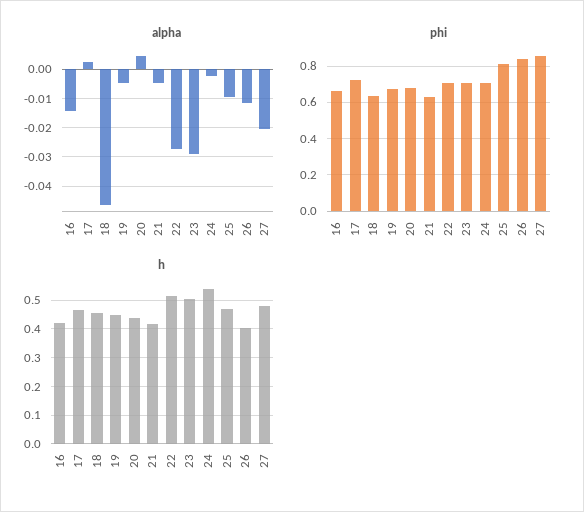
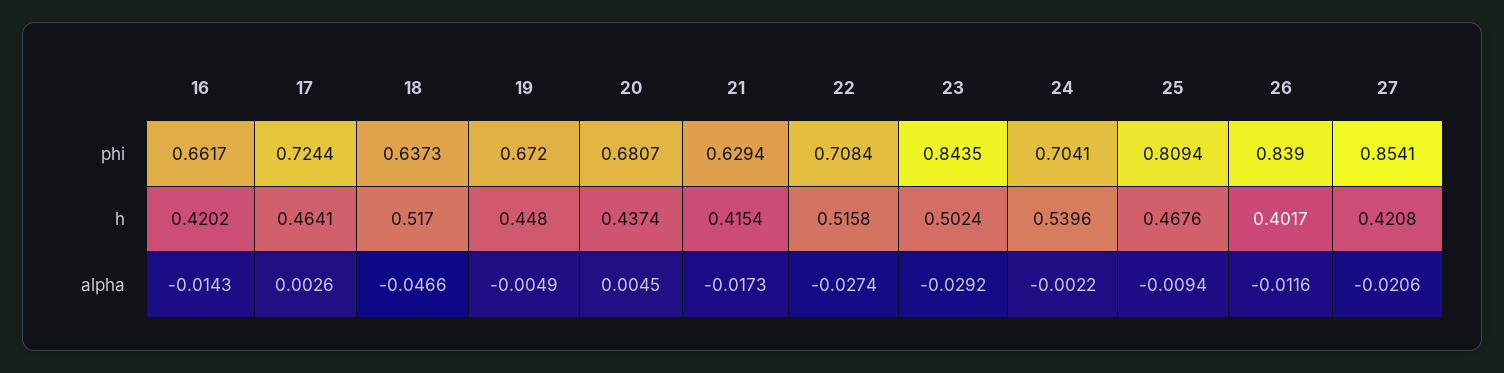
  {
    "alpha": {
      "16": -0.0143,
      "17": 0.0026,
      "18": -0.0466,
      "19": -0.0049,
      "20": 0.0045,
-     "21": -0.005,
+     "21": -0.0173,
      "22": -0.0274,
      "23": -0.0292,
      "24": -0.0022,
      "25": -0.0094,
      "26": -0.0116,
      "27": -0.0206
    },
    "phi": {
      "16": 0.6617,
      "17": 0.7244,
      "18": 0.6373,
      "19": 0.672,
      "20": 0.6807,
      "21": 0.6294,
      "22": 0.7084,
-     "23": 0.7,
+     "23": 0.8435,
      "24": 0.7041,
      "25": 0.8094,
      "26": 0.839,
      "27": 0.8541
    },
    "h": {
      "16": 0.4202,
      "17": 0.4641,
-     "18": 0.45,
+     "18": 0.517,
      "19": 0.448,
      "20": 0.4374,
      "21": 0.4154,
      "22": 0.5158,
      "23": 0.5024,
      "24": 0.5396,
      "25": 0.4676,
      "26": 0.4017,
-     "27": 0.475
+     "27": 0.4208
    }
  }

